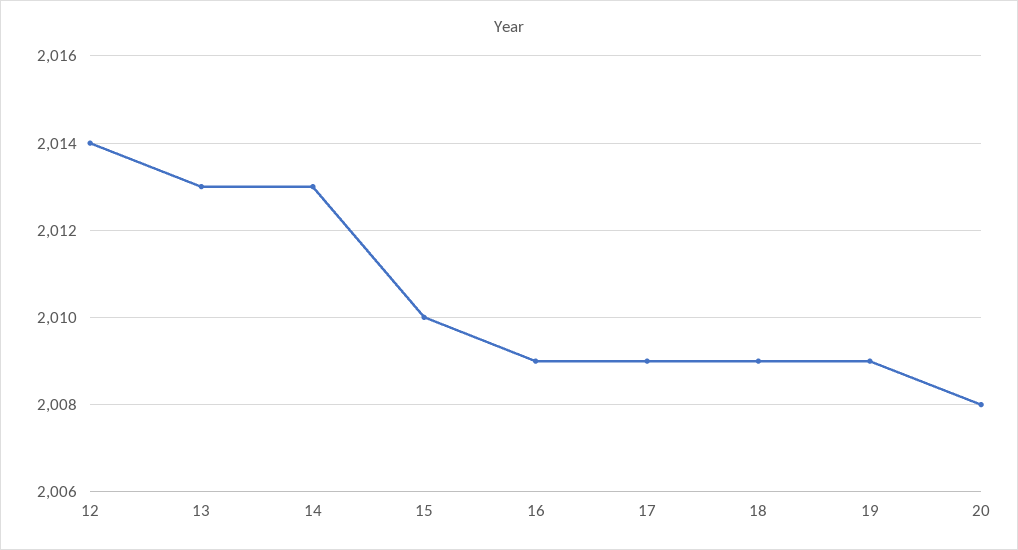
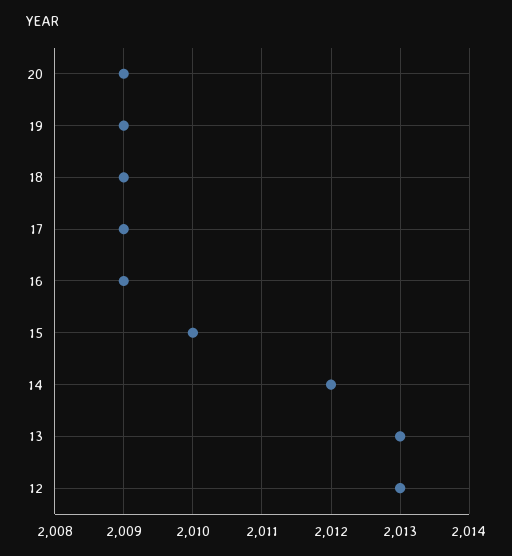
  {
-   "12": 2014,
+   "12": 2013,
    "13": 2013,
-   "14": 2013,
+   "14": 2012,
    "15": 2010,
    "16": 2009,
    "17": 2009,
    "18": 2009,
    "19": 2009,
-   "20": 2008
+   "20": 2009
  }

